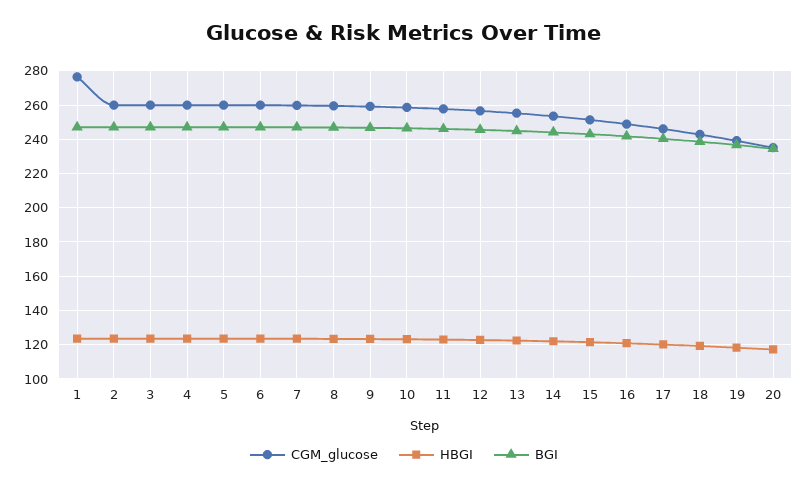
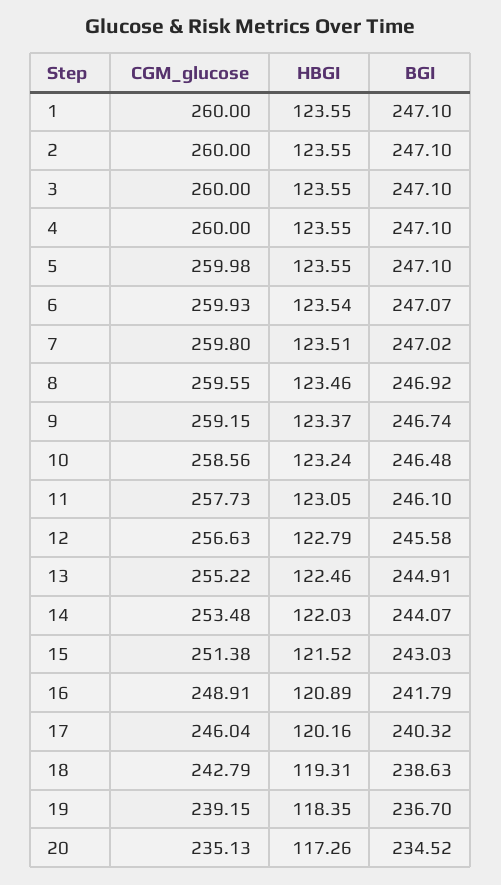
  {
    "CGM_glucose": {
-     "1": 275,
+     "1": 260,
      "2": 260,
      "3": 260,
      "4": 260,
      "5": 259.98,
      "6": 259.93,
      "7": 259.8,
      "8": 259.55,
      "9": 259.15,
      "10": 258.56,
      "11": 257.73,
      "12": 256.63,
      "13": 255.22,
      "14": 253.48,
      "15": 251.38,
      "16": 248.91,
      "17": 246.04,
      "18": 242.79,
      "19": 239.15,
      "20": 235.13
    },
    "HBGI": {
      "1": 123.55,
      "2": 123.55,
      "3": 123.55,
      "4": 123.55,
      "5": 123.55,
      "6": 123.54,
      "7": 123.51,
      "8": 123.46,
      "9": 123.37,
      "10": 123.24,
      "11": 123.05,
      "12": 122.79,
      "13": 122.46,
      "14": 122.03,
      "15": 121.52,
      "16": 120.89,
      "17": 120.16,
      "18": 119.31,
      "19": 118.35,
      "20": 117.26
    },
    "BGI": {
      "1": 247.1,
      "2": 247.1,
      "3": 247.1,
      "4": 247.1,
      "5": 247.1,
      "6": 247.07,
      "7": 247.02,
      "8": 246.92,
      "9": 246.74,
      "10": 246.48,
      "11": 246.1,
      "12": 245.58,
      "13": 244.91,
      "14": 244.07,
      "15": 243.03,
      "16": 241.79,
      "17": 240.32,
      "18": 238.63,
      "19": 236.7,
      "20": 234.52
    }
  }

